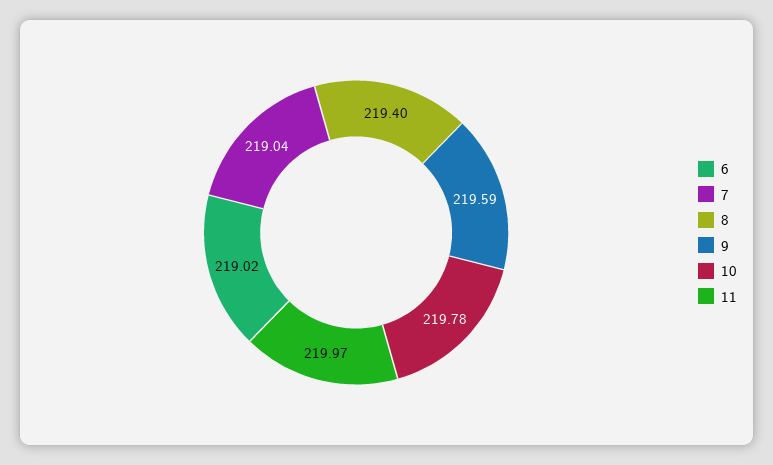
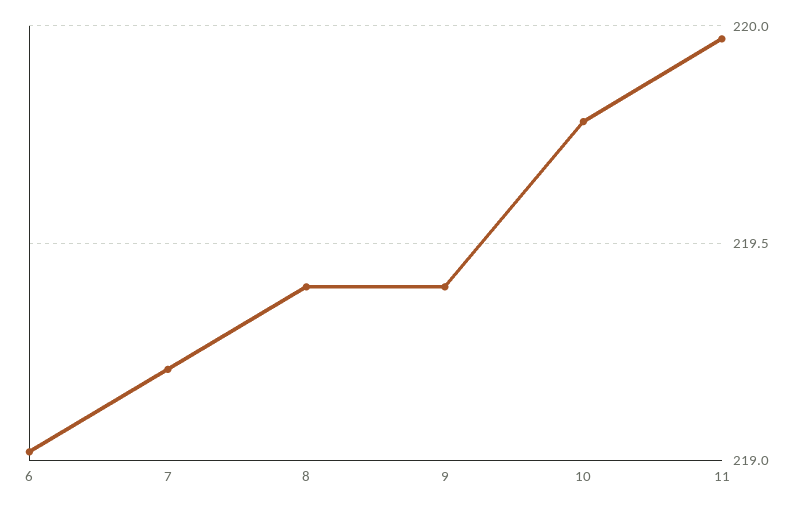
  {
    "6": 219.02,
-   "7": 219.04,
+   "7": 219.2,
    "8": 219.4,
-   "9": 219.59,
+   "9": 219.4,
    "10": 219.78,
    "11": 219.97
  }

